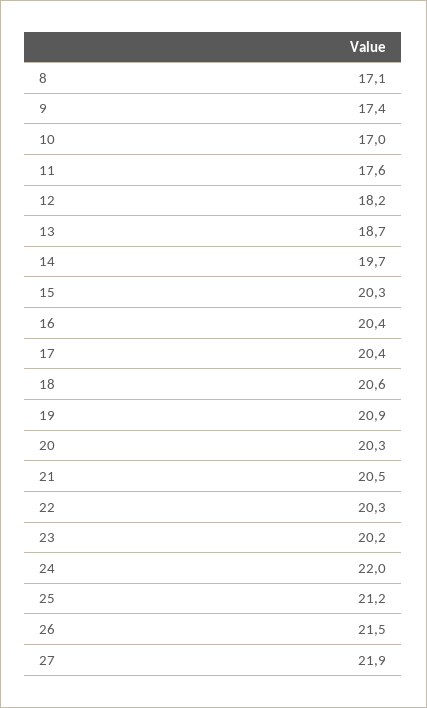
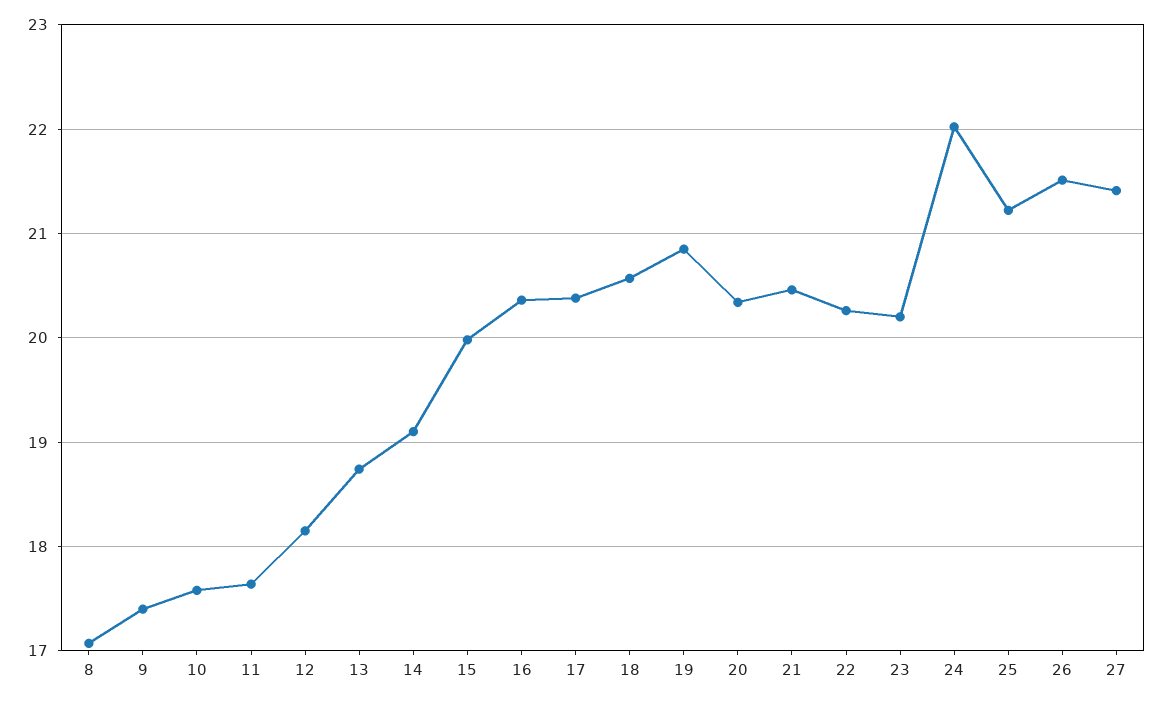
  {
    "8": 17.1,
    "9": 17.4,
-   "10": 17,
+   "10": 17.6,
    "11": 17.6,
    "12": 18.2,
    "13": 18.7,
-   "14": 19.7,
+   "14": 19.1,
-   "15": 20.3,
+   "15": 20,
    "16": 20.4,
    "17": 20.4,
    "18": 20.6,
    "19": 20.9,
    "20": 20.3,
    "21": 20.5,
    "22": 20.3,
    "23": 20.2,
    "24": 22,
    "25": 21.2,
    "26": 21.5,
-   "27": 21.9
+   "27": 21.4
  }

